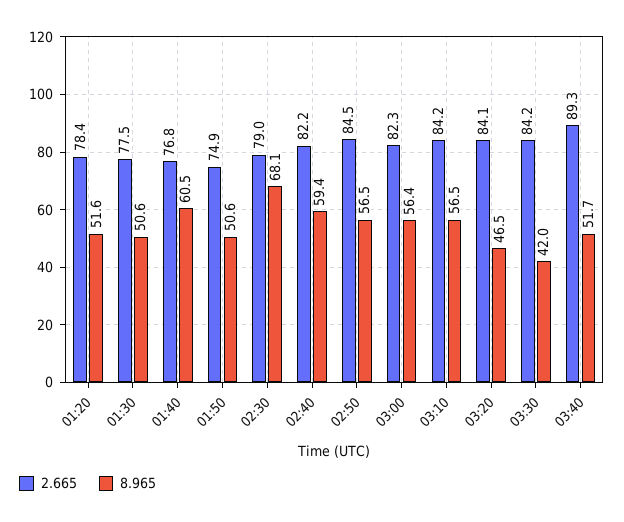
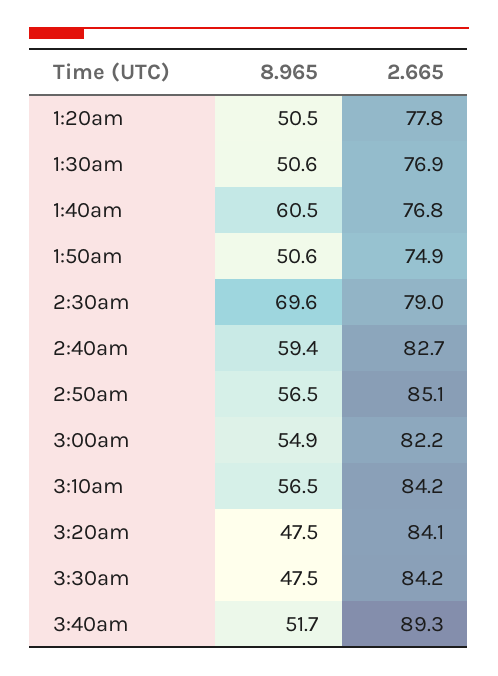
  {
    "2.665": {
-     "01:20": 78.4,
+     "01:20": 77.8,
-     "01:30": 77.5,
+     "01:30": 76.9,
      "01:40": 76.8,
      "01:50": 74.9,
      "02:30": 79,
-     "02:40": 82.2,
+     "02:40": 82.7,
-     "02:50": 84.5,
+     "02:50": 85.1,
-     "03:00": 82.3,
+     "03:00": 82.2,
      "03:10": 84.2,
      "03:20": 84.1,
      "03:30": 84.2,
      "03:40": 89.3
    },
    "8.965": {
-     "01:20": 51.6,
+     "01:20": 50.5,
      "01:30": 50.6,
      "01:40": 60.5,
      "01:50": 50.6,
-     "02:30": 68.1,
+     "02:30": 69.6,
      "02:40": 59.4,
      "02:50": 56.5,
-     "03:00": 56.4,
+     "03:00": 54.9,
      "03:10": 56.5,
-     "03:20": 46.5,
+     "03:20": 47.5,
-     "03:30": 42,
+     "03:30": 47.5,
      "03:40": 51.7
    }
  }

